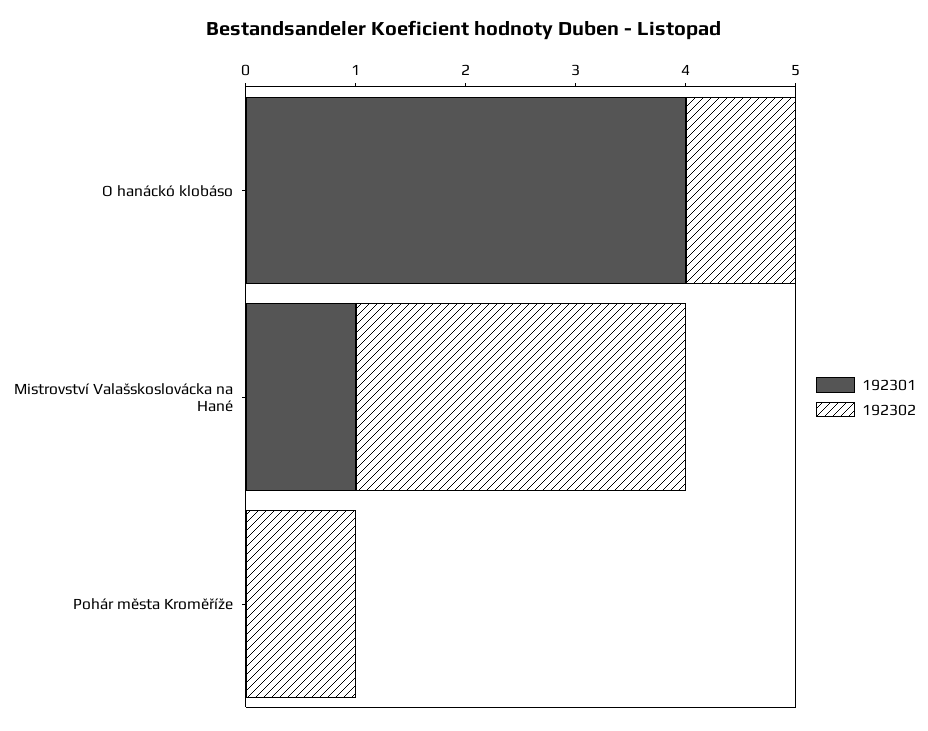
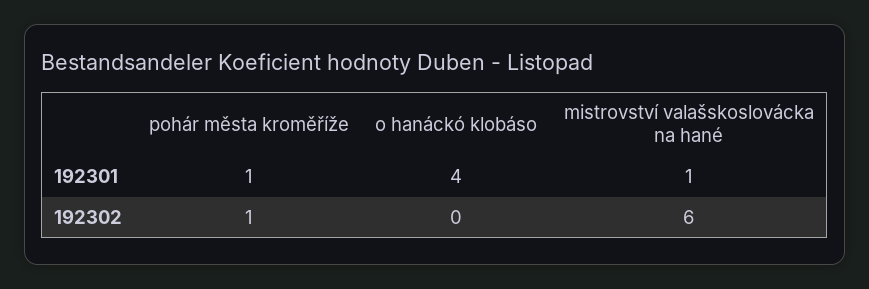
  {
    "192301": {
      "O hanáckó klobáso": 4,
      "Mistrovství Valašskoslovácka na Hané": 1,
-     "Pohár města Kroměříže": 0
+     "Pohár města Kroměříže": 1
    },
    "192302": {
-     "O hanáckó klobáso": 1,
+     "O hanáckó klobáso": 0,
-     "Mistrovství Valašskoslovácka na Hané": 3,
+     "Mistrovství Valašskoslovácka na Hané": 6,
      "Pohár města Kroměříže": 1
    }
  }

